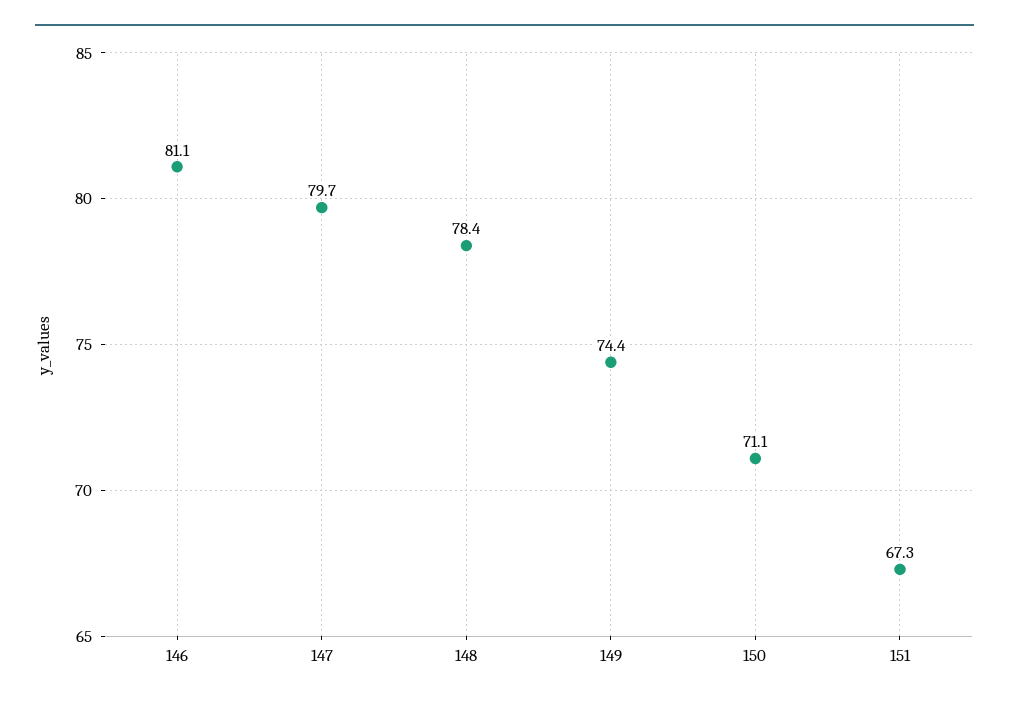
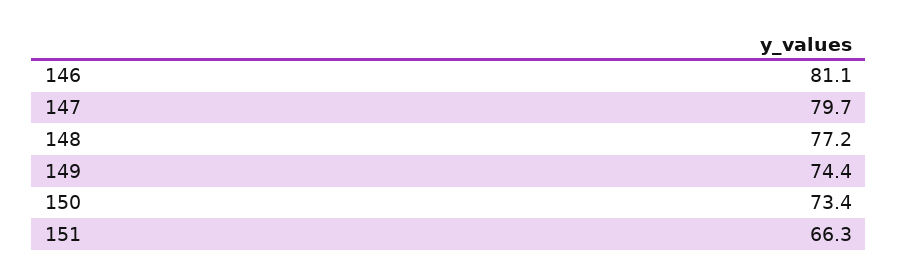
  {
    "146": 81.1,
    "147": 79.7,
-   "148": 78.4,
+   "148": 77.2,
    "149": 74.4,
-   "150": 71.1,
+   "150": 73.4,
-   "151": 67.3
+   "151": 66.3
  }

